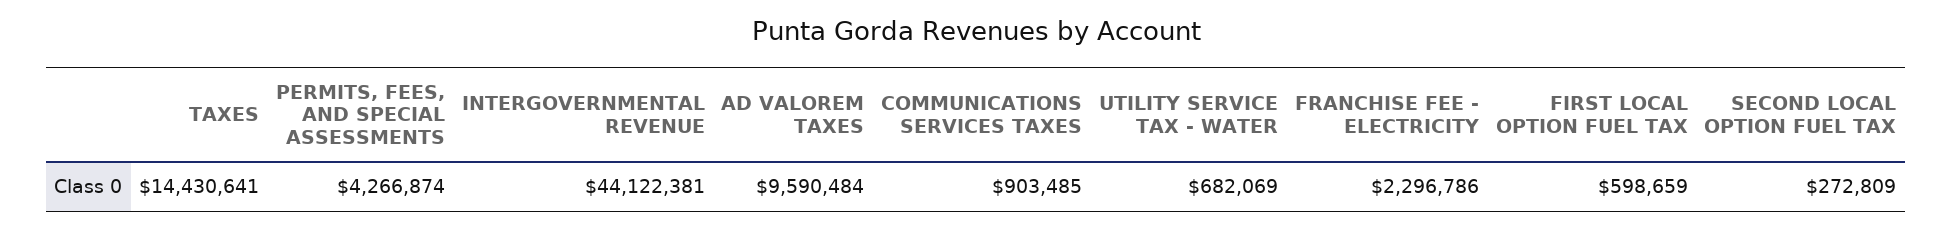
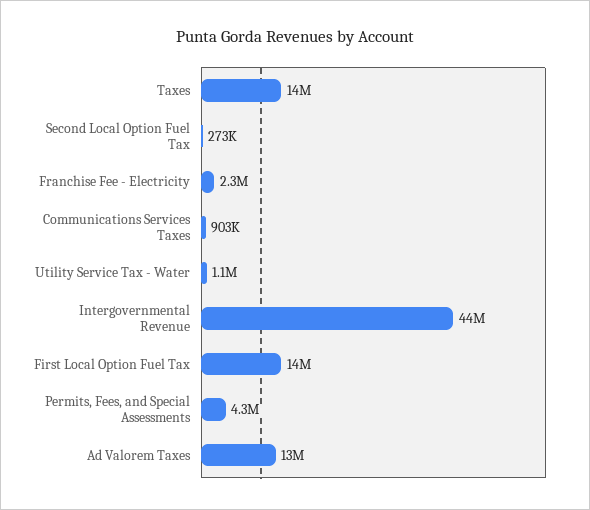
  {
    "TAXES": 14430641,
    "PERMITS, FEES, AND SPECIAL ASSESSMENTS": 4266874,
    "INTERGOVERNMENTAL REVENUE": 44122381,
-   "AD VALOREM TAXES": 9590484,
+   "AD VALOREM TAXES": 13000000,
    "COMMUNICATIONS SERVICES TAXES": 903485,
-   "UTILITY SERVICE TAX - WATER": 682069,
+   "UTILITY SERVICE TAX - WATER": 1100000,
    "FRANCHISE FEE - ELECTRICITY": 2296786,
-   "FIRST LOCAL OPTION FUEL TAX": 598659,
+   "FIRST LOCAL OPTION FUEL TAX": 14000000,
    "SECOND LOCAL OPTION FUEL TAX": 272809
  }

